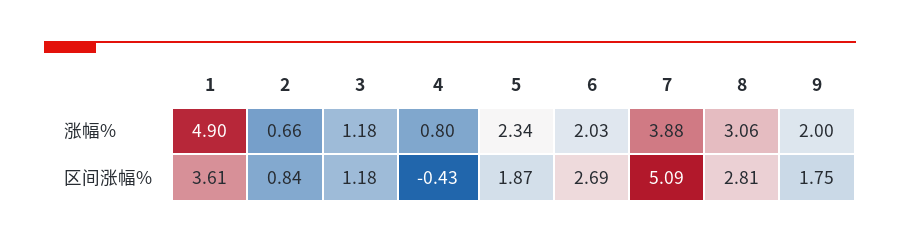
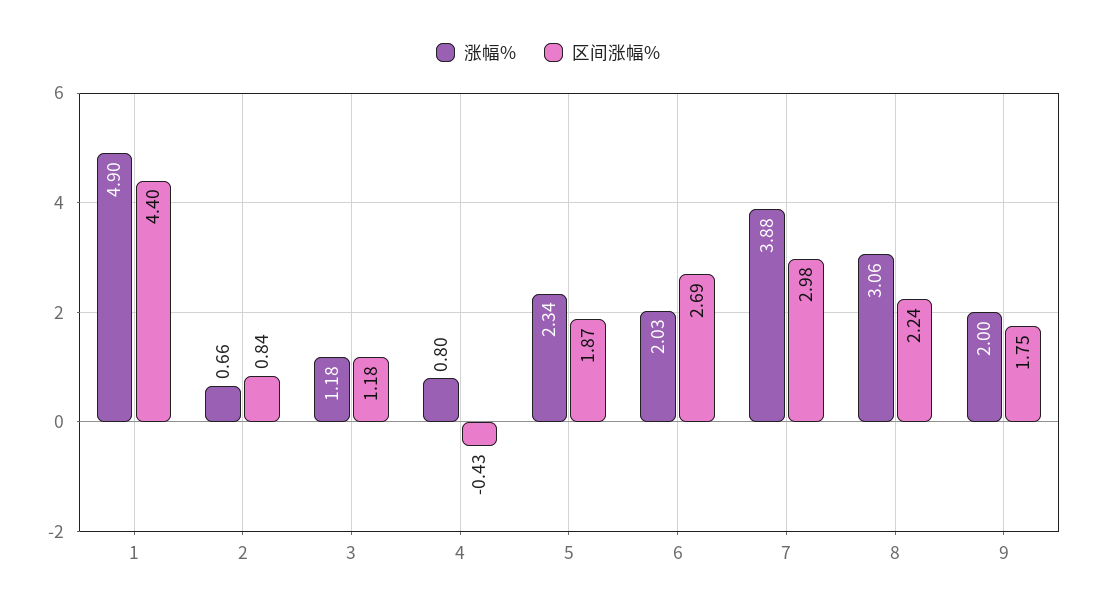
  {
    "涨幅%": {
      "1": 4.9,
      "2": 0.66,
      "3": 1.18,
      "4": 0.8,
      "5": 2.34,
      "6": 2.03,
      "7": 3.88,
      "8": 3.06,
      "9": 2
    },
    "区间涨幅%": {
-     "1": 3.61,
+     "1": 4.4,
      "2": 0.84,
      "3": 1.18,
      "4": -0.43,
      "5": 1.87,
      "6": 2.69,
-     "7": 5.09,
+     "7": 2.98,
-     "8": 2.81,
+     "8": 2.24,
      "9": 1.75
    }
  }

